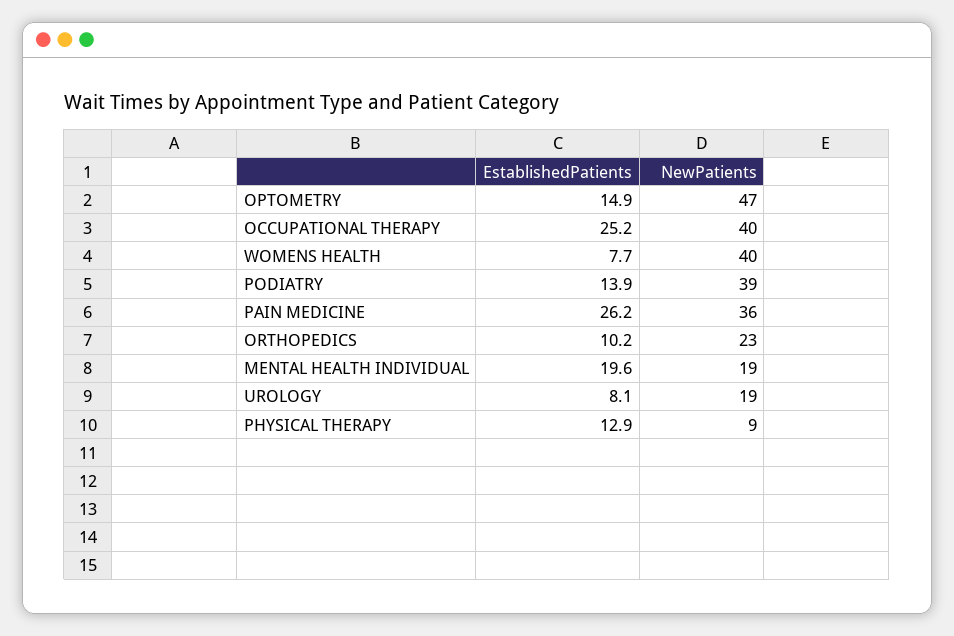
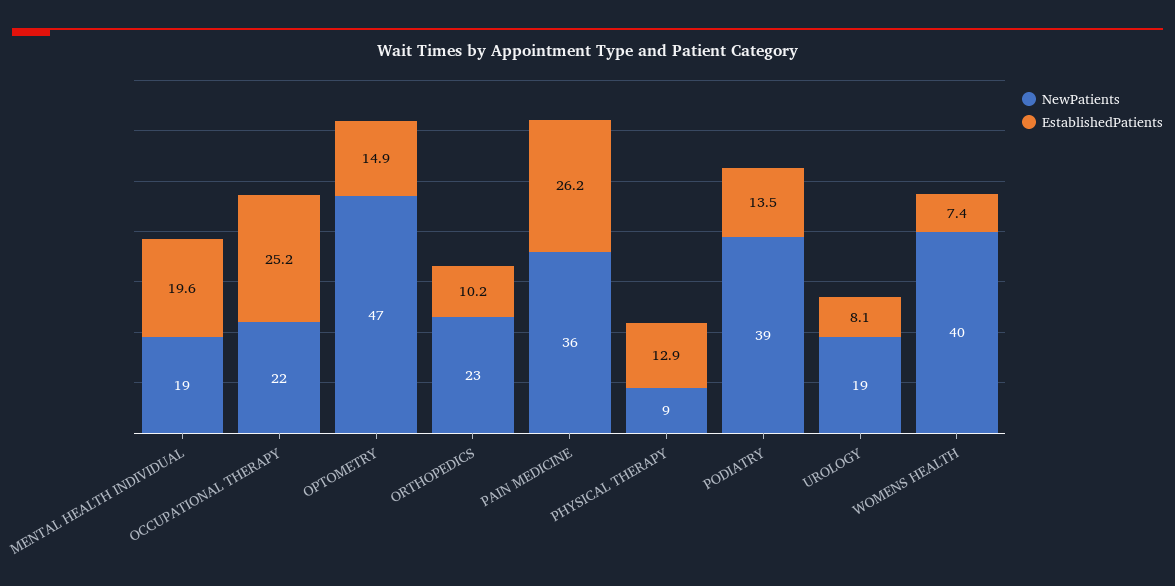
  {
    "EstablishedPatients": {
      "OPTOMETRY": 14.9,
      "OCCUPATIONAL THERAPY": 25.2,
-     "WOMENS HEALTH": 7.7,
+     "WOMENS HEALTH": 7.4,
-     "PODIATRY": 13.9,
+     "PODIATRY": 13.5,
      "PAIN MEDICINE": 26.2,
      "ORTHOPEDICS": 10.2,
      "MENTAL HEALTH INDIVIDUAL": 19.6,
      "UROLOGY": 8.1,
      "PHYSICAL THERAPY": 12.9
    },
    "NewPatients": {
      "OPTOMETRY": 47,
-     "OCCUPATIONAL THERAPY": 40,
+     "OCCUPATIONAL THERAPY": 22,
      "WOMENS HEALTH": 40,
      "PODIATRY": 39,
      "PAIN MEDICINE": 36,
      "ORTHOPEDICS": 23,
      "MENTAL HEALTH INDIVIDUAL": 19,
      "UROLOGY": 19,
      "PHYSICAL THERAPY": 9
    }
  }

